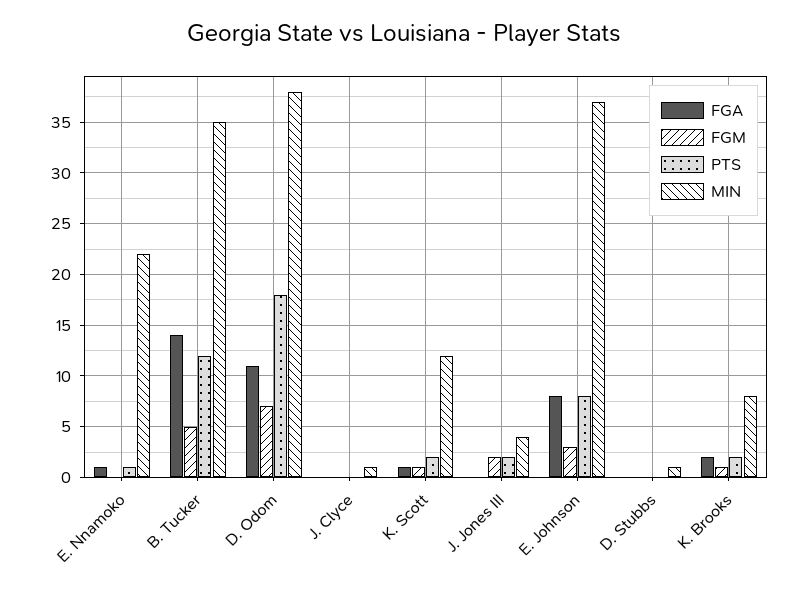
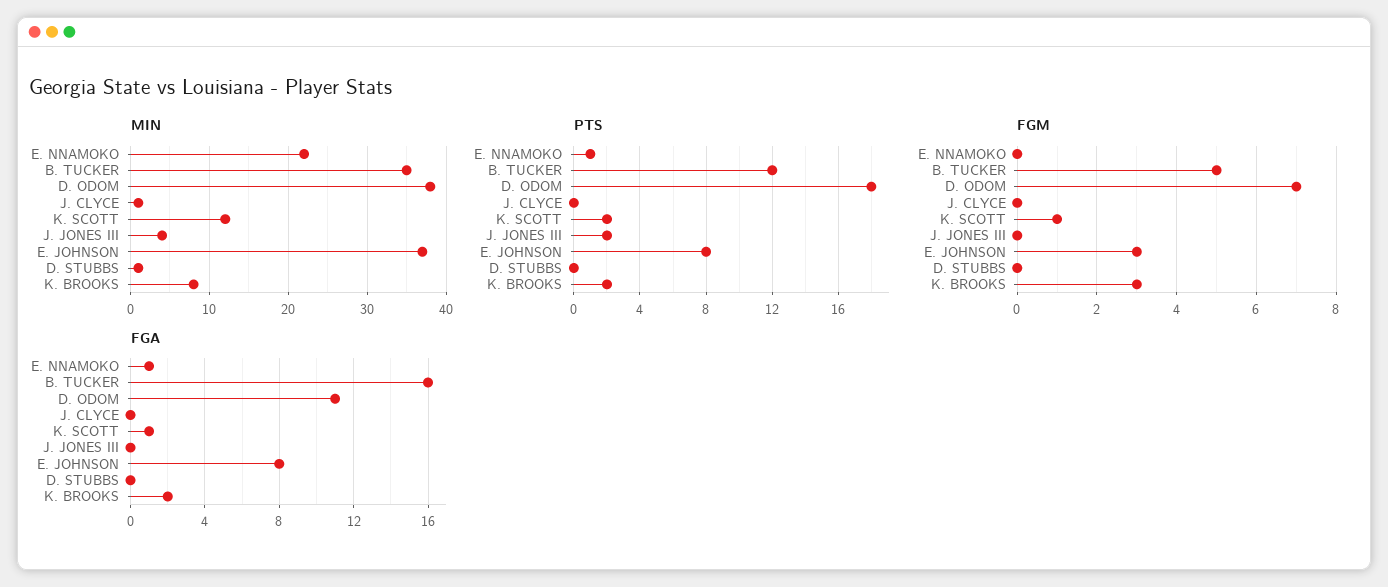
  {
    "FGA": {
      "E. Nnamoko": 1,
-     "B. Tucker": 14,
+     "B. Tucker": 16,
      "D. Odom": 11,
      "J. Clyce": 0,
      "K. Scott": 1,
      "J. Jones III": 0,
      "E. Johnson": 8,
      "D. Stubbs": 0,
      "K. Brooks": 2
    },
    "FGM": {
      "E. Nnamoko": 0,
      "B. Tucker": 5,
      "D. Odom": 7,
      "J. Clyce": 0,
      "K. Scott": 1,
-     "J. Jones III": 2,
+     "J. Jones III": 0,
      "E. Johnson": 3,
      "D. Stubbs": 0,
-     "K. Brooks": 1
+     "K. Brooks": 3
    },
    "PTS": {
      "E. Nnamoko": 1,
      "B. Tucker": 12,
      "D. Odom": 18,
      "J. Clyce": 0,
      "K. Scott": 2,
      "J. Jones III": 2,
      "E. Johnson": 8,
      "D. Stubbs": 0,
      "K. Brooks": 2
    },
    "MIN": {
      "E. Nnamoko": 22,
      "B. Tucker": 35,
      "D. Odom": 38,
      "J. Clyce": 1,
      "K. Scott": 12,
      "J. Jones III": 4,
      "E. Johnson": 37,
      "D. Stubbs": 1,
      "K. Brooks": 8
    }
  }

